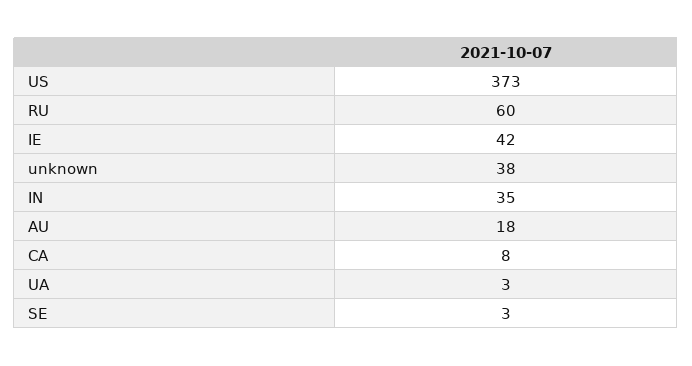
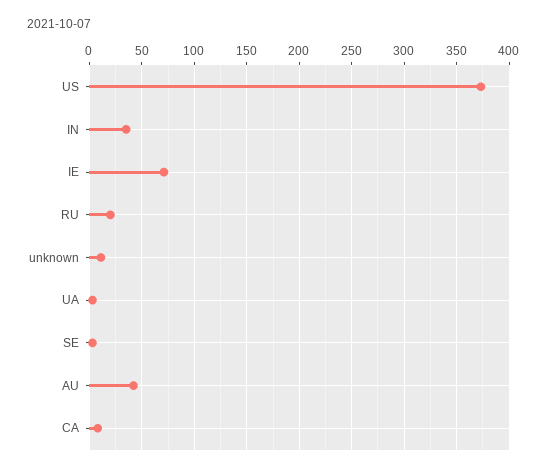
  {
    "US": 373,
-   "RU": 60,
+   "RU": 20,
-   "IE": 42,
+   "IE": 70,
-   "unknown": 38,
+   "unknown": 10,
    "IN": 35,
-   "AU": 18,
+   "AU": 40,
    "CA": 8,
    "UA": 3,
    "SE": 3
  }

